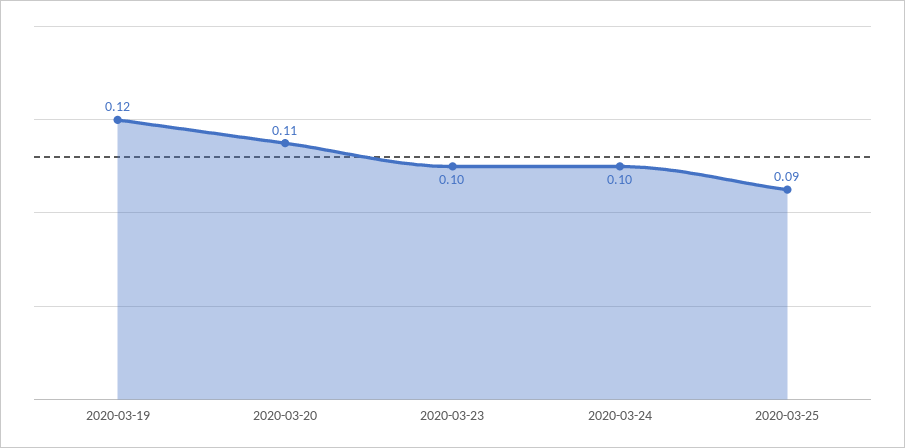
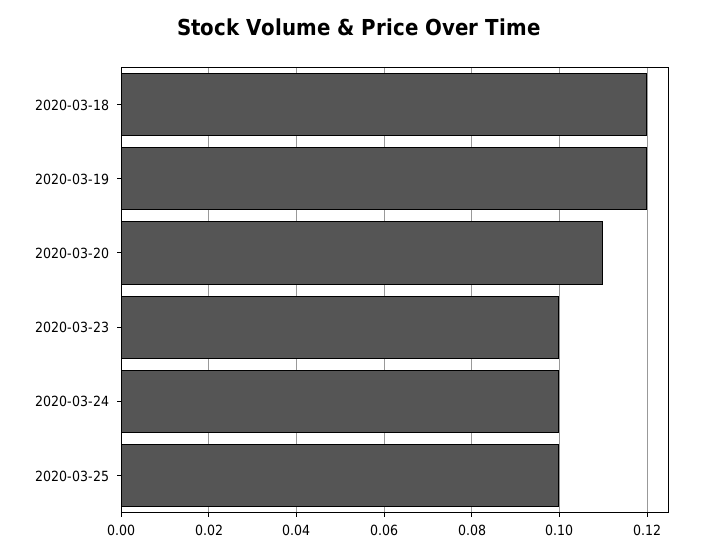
  {
    "2020-03-19": 0.12,
    "2020-03-20": 0.11,
    "2020-03-23": 0.1,
    "2020-03-24": 0.1,
-   "2020-03-25": 0.09
+   "2020-03-25": 0.1,
+   "2020-03-18": 0.12
  }

